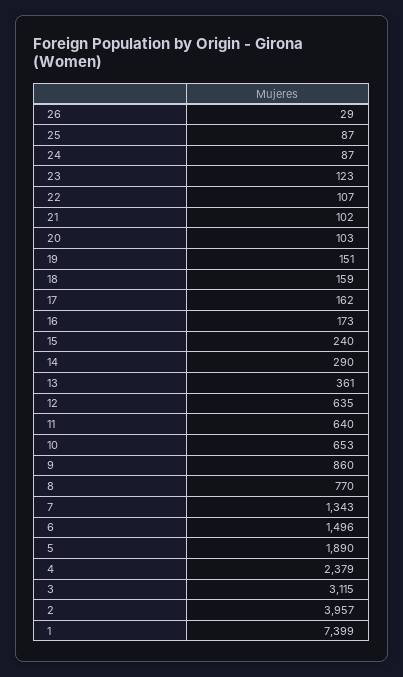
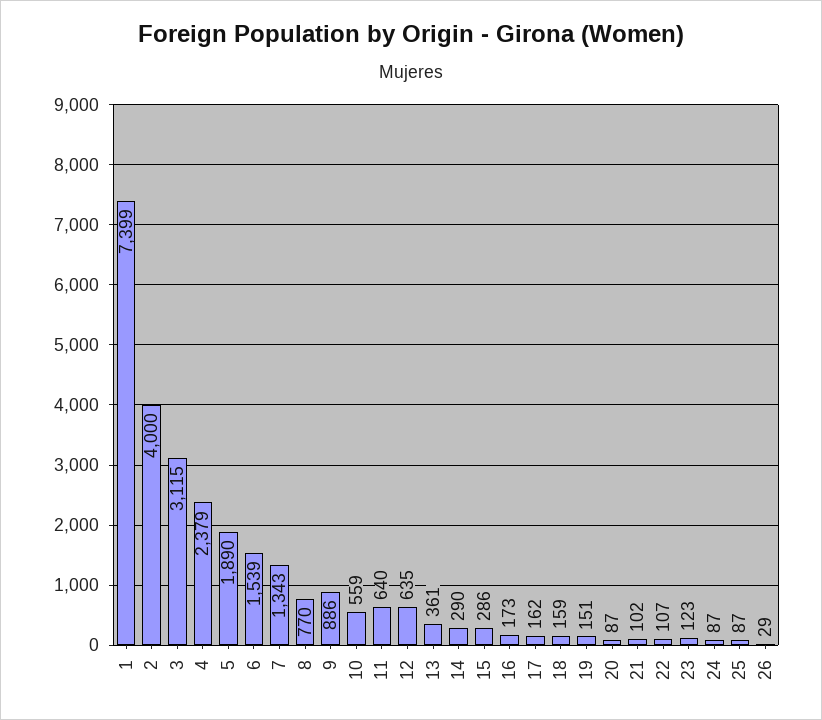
  {
    "26": 29,
    "25": 87,
    "24": 87,
    "23": 123,
    "22": 107,
    "21": 102,
-   "20": 103,
+   "20": 87,
    "19": 151,
    "18": 159,
    "17": 162,
    "16": 173,
-   "15": 240,
+   "15": 286,
    "14": 290,
    "13": 361,
    "12": 635,
    "11": 640,
-   "10": 653,
+   "10": 559,
-   "9": 860,
+   "9": 886,
    "8": 770,
    "7": 1343,
-   "6": 1496,
+   "6": 1539,
    "5": 1890,
    "4": 2379,
    "3": 3115,
-   "2": 3957,
+   "2": 4000,
    "1": 7399
  }

